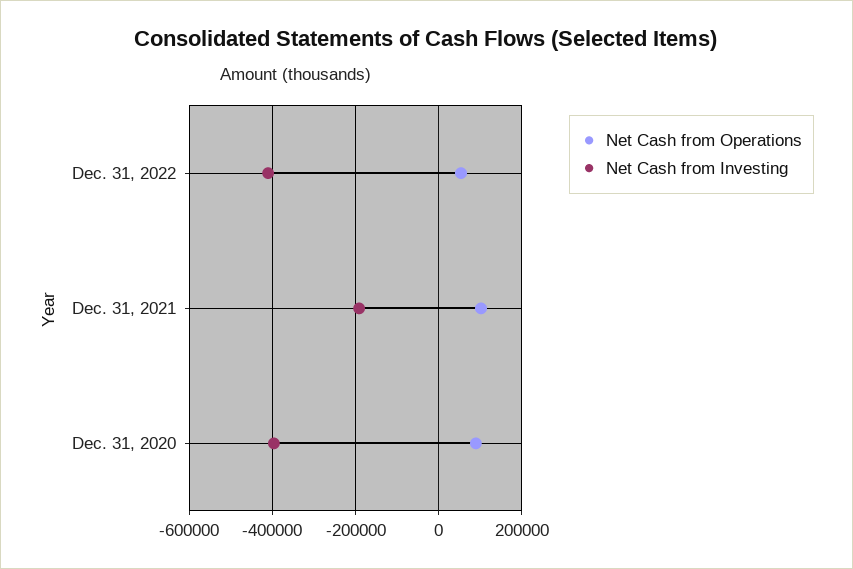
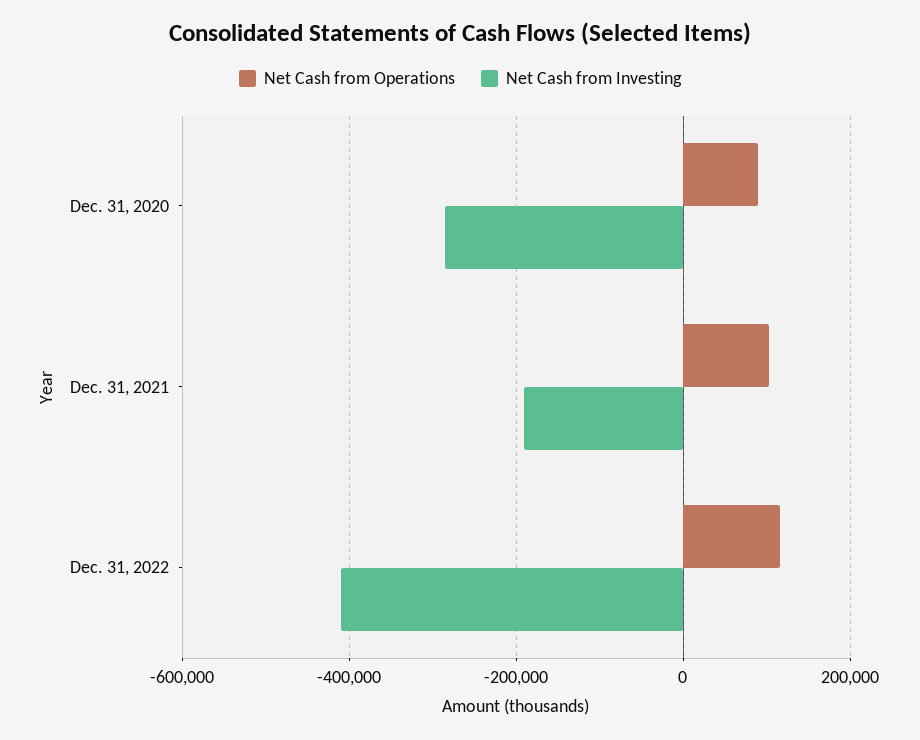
  {
    "Net Cash from Operations": {
-     "Dec. 31, 2022": 60000,
+     "Dec. 31, 2022": 120000,
      "Dec. 31, 2021": 100000,
      "Dec. 31, 2020": 80000
    },
    "Net Cash from Investing": {
      "Dec. 31, 2022": -420000,
      "Dec. 31, 2021": -200000,
-     "Dec. 31, 2020": -400000
+     "Dec. 31, 2020": -280000
    }
  }

